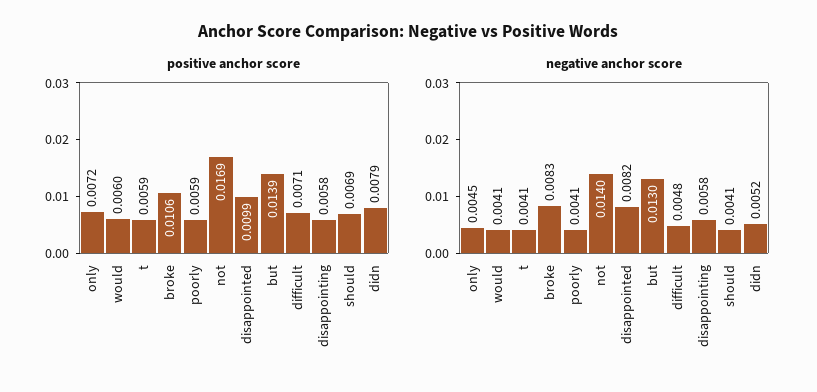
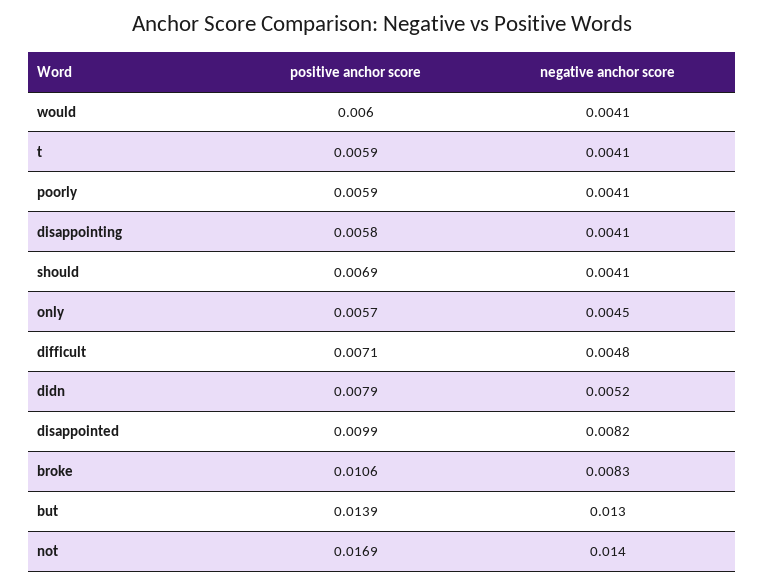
  {
    "positive anchor score": {
-     "only": 0.0072,
+     "only": 0.0057,
      "would": 0.006,
      "t": 0.0059,
      "broke": 0.0106,
      "poorly": 0.0059,
      "not": 0.0169,
      "disappointed": 0.0099,
      "but": 0.0139,
      "difficult": 0.0071,
      "disappointing": 0.0058,
      "should": 0.0069,
      "didn": 0.0079
    },
    "negative anchor score": {
      "only": 0.0045,
      "would": 0.0041,
      "t": 0.0041,
      "broke": 0.0083,
      "poorly": 0.0041,
      "not": 0.014,
      "disappointed": 0.0082,
      "but": 0.013,
      "difficult": 0.0048,
-     "disappointing": 0.0058,
+     "disappointing": 0.0041,
      "should": 0.0041,
      "didn": 0.0052
    }
  }

